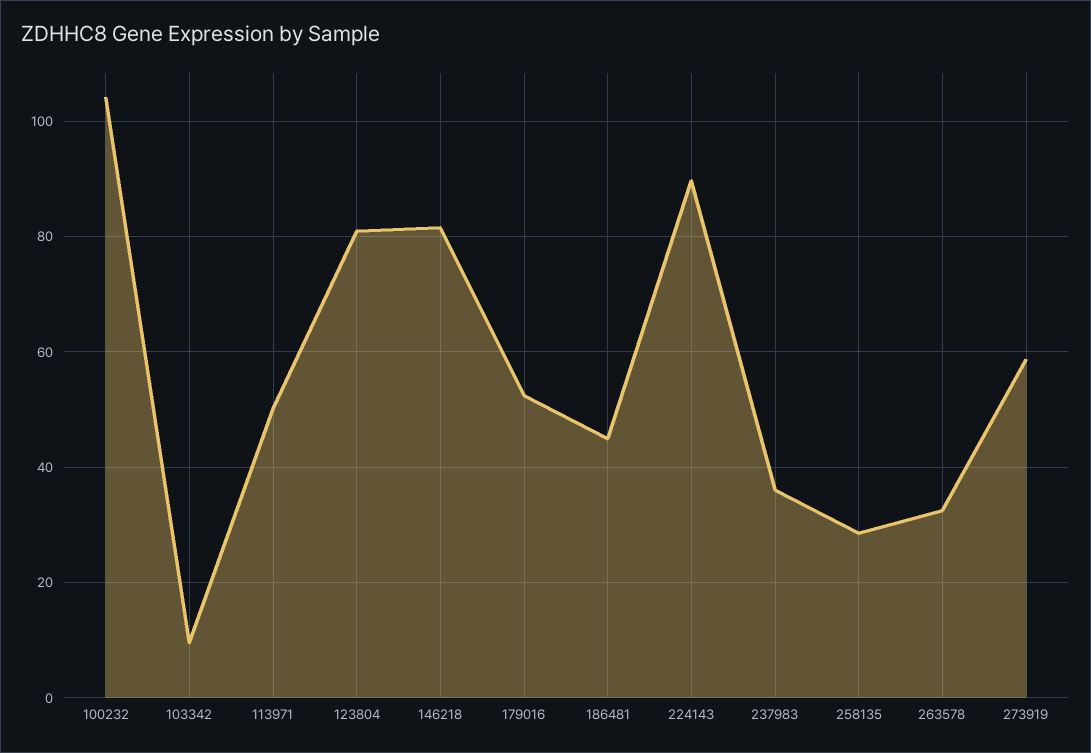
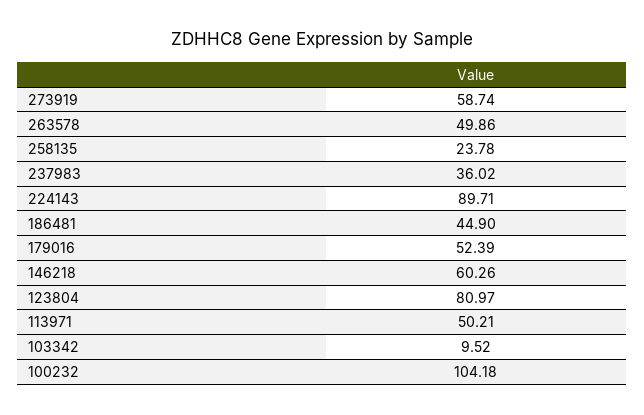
  {
    "100232": 104.18,
    "103342": 9.52,
    "113971": 50.21,
    "123804": 80.97,
-   "146218": 82,
+   "146218": 60.26,
    "179016": 52.39,
    "186481": 44.9,
    "224143": 89.71,
    "237983": 36.02,
-   "258135": 28,
+   "258135": 23.78,
-   "263578": 32,
+   "263578": 49.86,
    "273919": 58.74
  }

